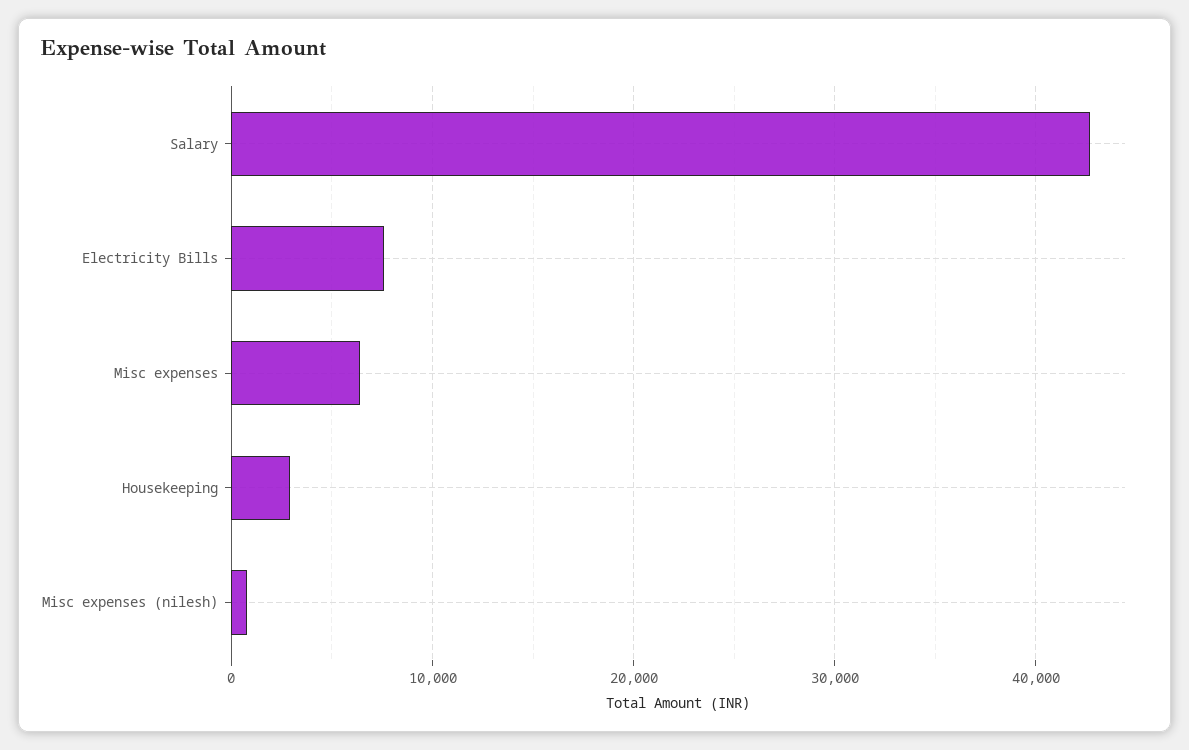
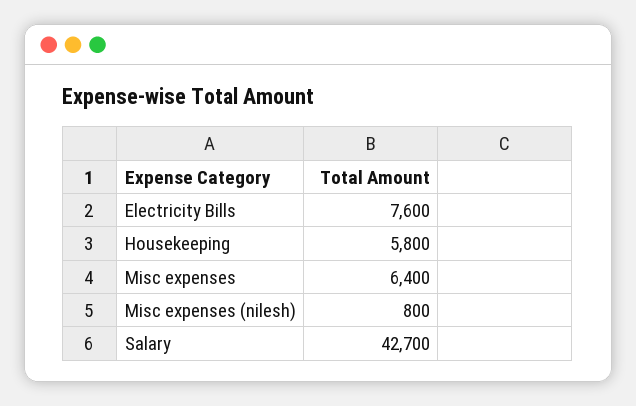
  {
    "Salary": 42700,
    "Electricity Bills": 7600,
    "Misc expenses": 6400,
-   "Housekeeping": 3000,
+   "Housekeeping": 5800,
    "Misc expenses (nilesh)": 800
  }

